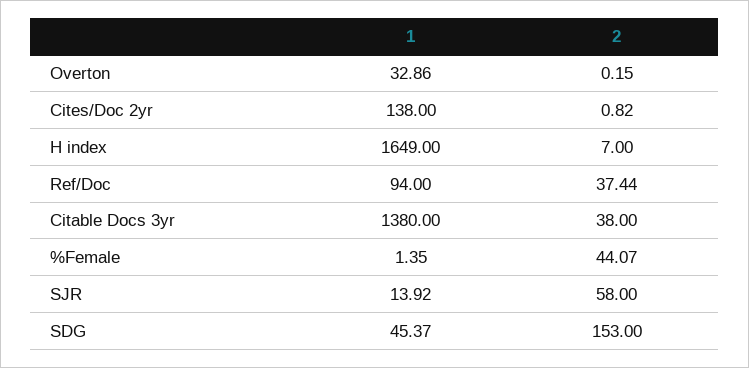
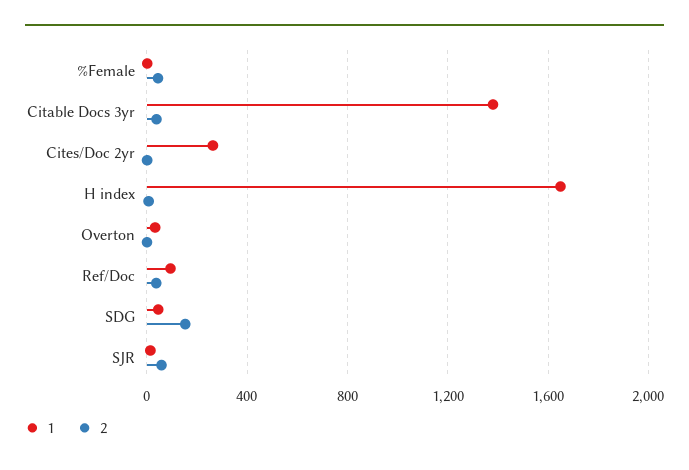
  {
    "1": {
      "Overton": 32.86,
-     "Cites/Doc 2yr": 138,
+     "Cites/Doc 2yr": 250,
      "H index": 1649,
      "Ref/Doc": 94,
      "Citable Docs 3yr": 1380,
      "%Female": 1.35,
      "SJR": 13.92,
      "SDG": 45.37
    },
    "2": {
      "Overton": 0.15,
      "Cites/Doc 2yr": 0.82,
      "H index": 7,
      "Ref/Doc": 37.44,
      "Citable Docs 3yr": 38,
      "%Female": 44.07,
      "SJR": 58,
      "SDG": 153
    }
  }

